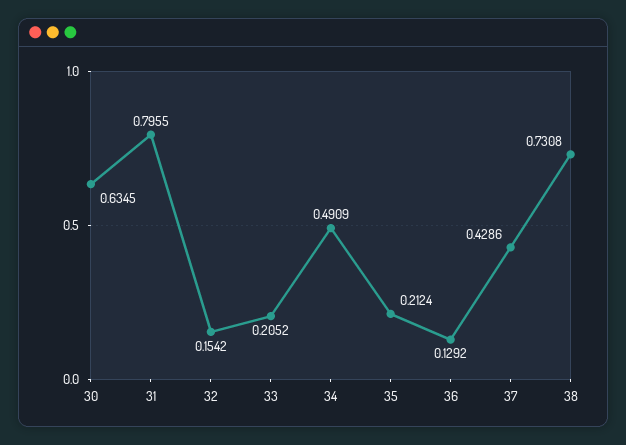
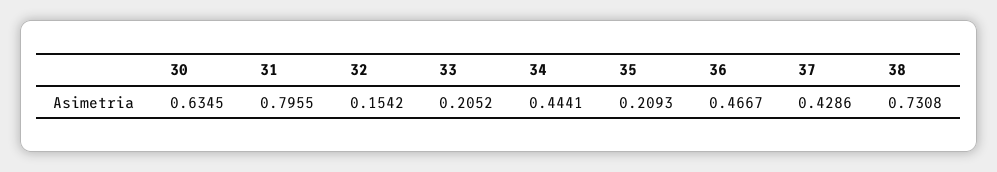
  {
    "30": 0.6345,
    "31": 0.7955,
    "32": 0.1542,
    "33": 0.2052,
-   "34": 0.4909,
+   "34": 0.4441,
-   "35": 0.2124,
+   "35": 0.2093,
-   "36": 0.1292,
+   "36": 0.4667,
    "37": 0.4286,
    "38": 0.7308
  }

